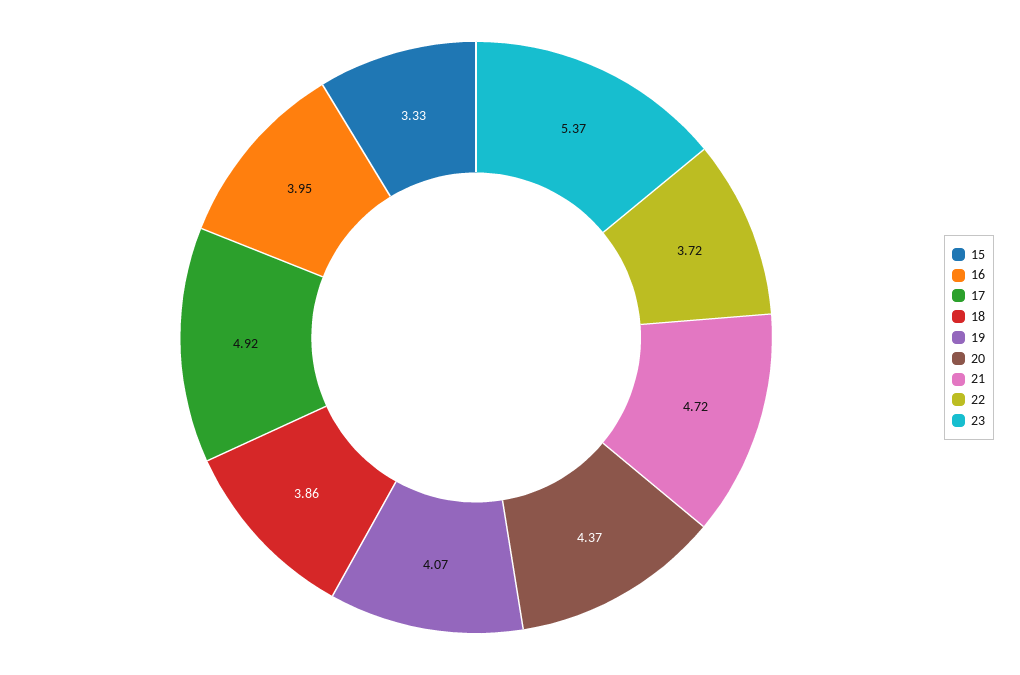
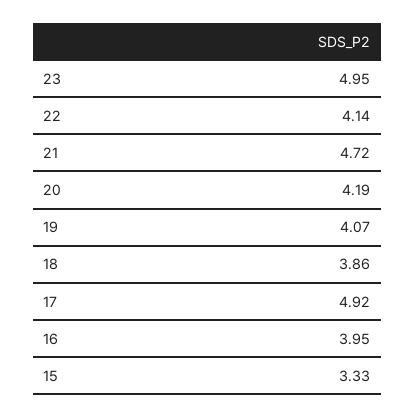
  {
    "15": 3.33,
    "16": 3.95,
    "17": 4.92,
    "18": 3.86,
    "19": 4.07,
-   "20": 4.37,
+   "20": 4.19,
    "21": 4.72,
-   "22": 3.72,
+   "22": 4.14,
-   "23": 5.37
+   "23": 4.95
  }

